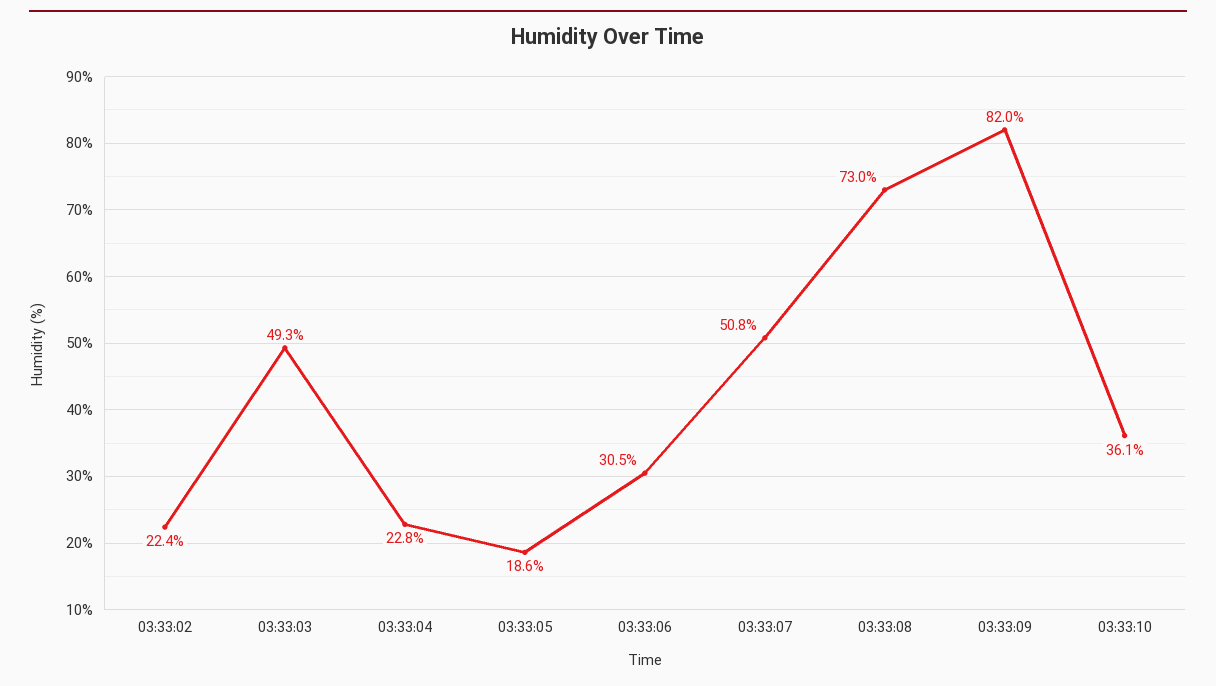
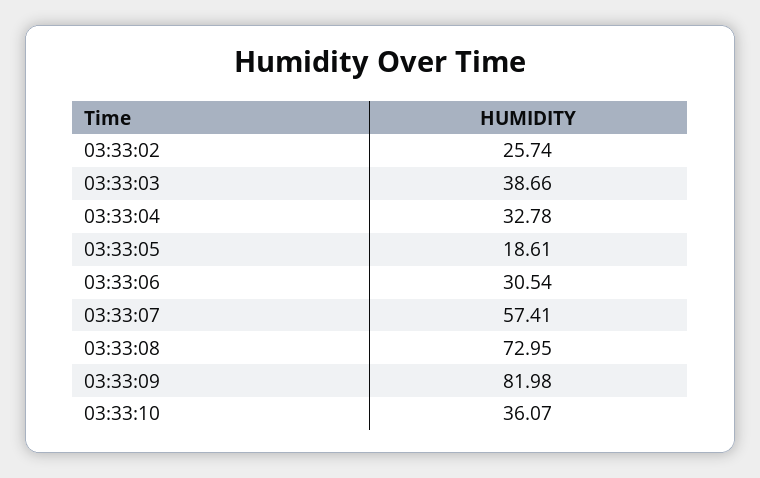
  {
-   "03:33:02": 22.4,
+   "03:33:02": 25.74,
-   "03:33:03": 49.3,
+   "03:33:03": 38.66,
-   "03:33:04": 22.8,
+   "03:33:04": 32.78,
    "03:33:05": 18.61,
    "03:33:06": 30.54,
-   "03:33:07": 50.8,
+   "03:33:07": 57.41,
    "03:33:08": 72.95,
    "03:33:09": 81.98,
    "03:33:10": 36.07
  }

